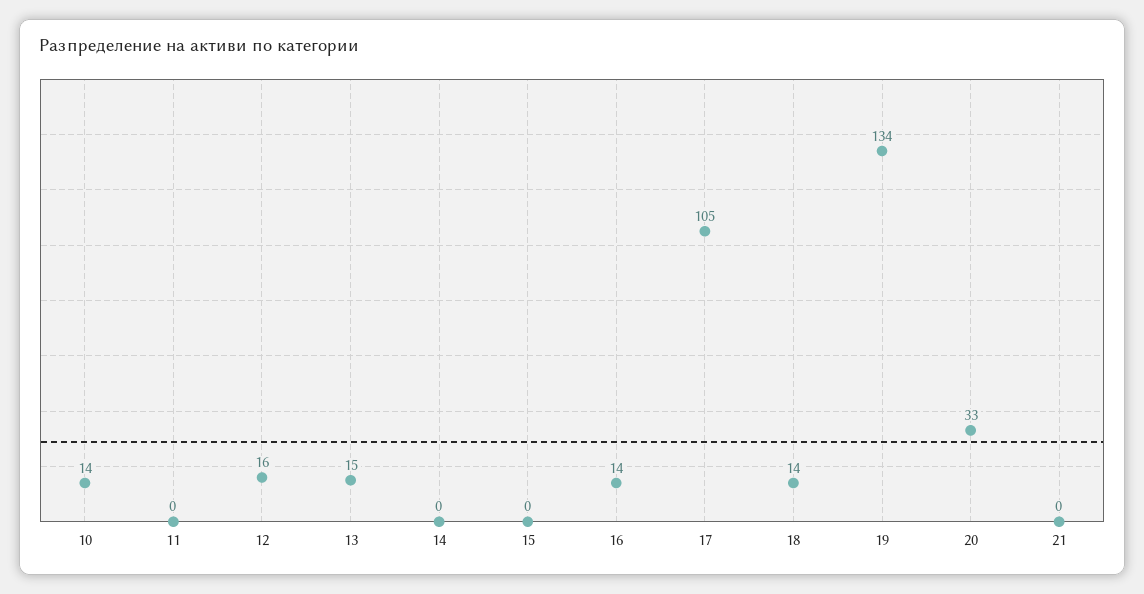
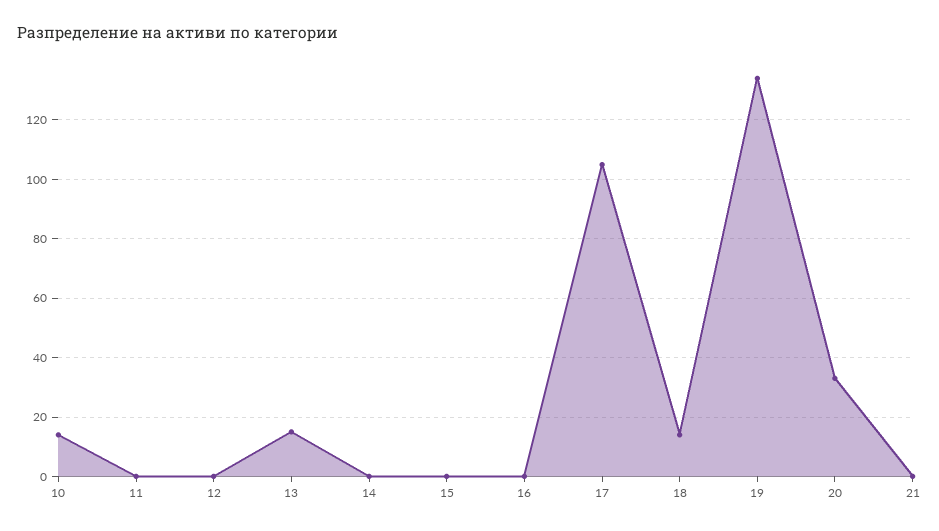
  {
    "10": 14,
    "11": 0,
-   "12": 16,
+   "12": 0,
    "13": 15,
    "14": 0,
    "15": 0,
-   "16": 14,
+   "16": 0,
    "17": 105,
    "18": 14,
    "19": 134,
    "20": 33,
    "21": 0
  }

